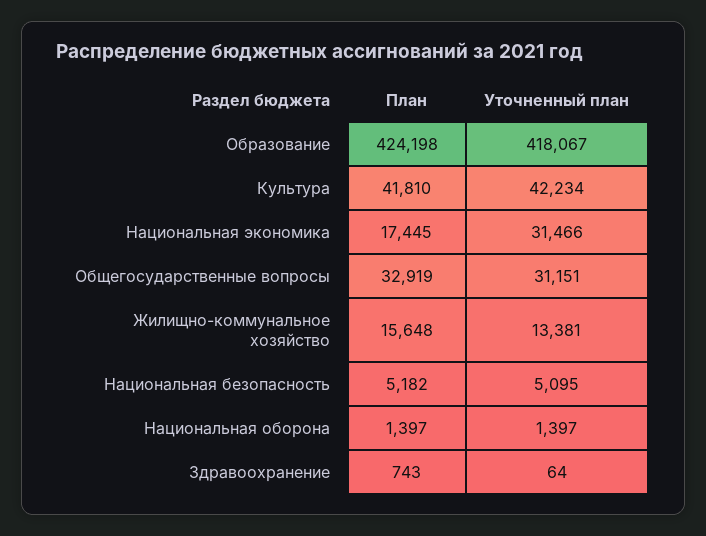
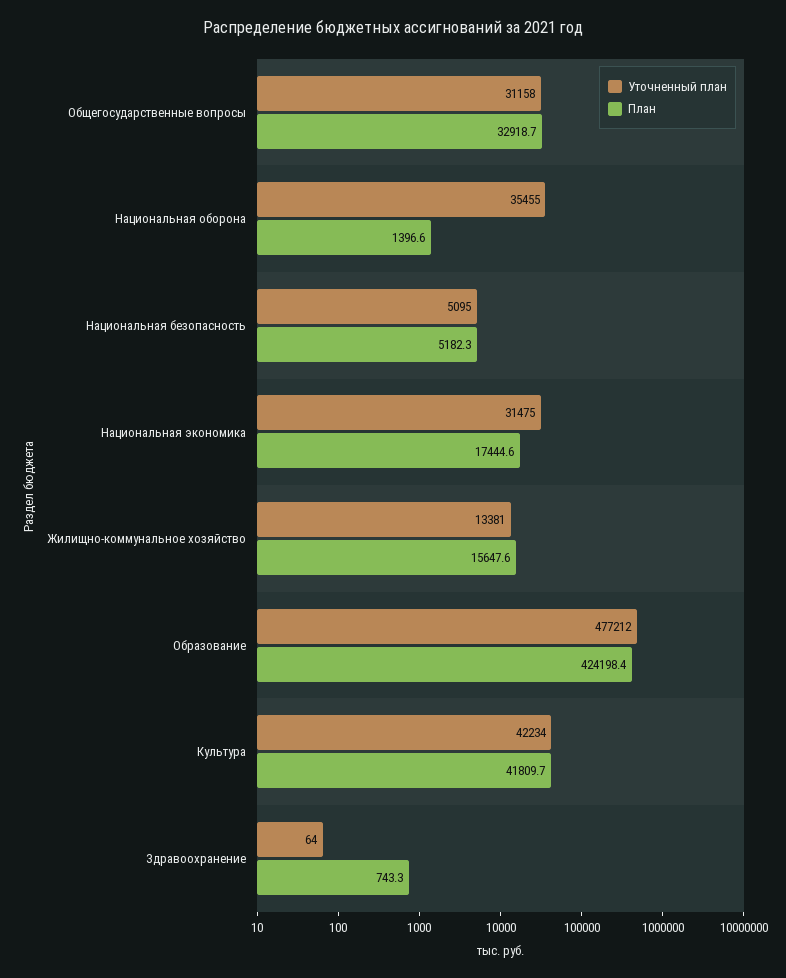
  {
    "План": {
      "Образование": 424198.4,
      "Культура": 41809.7,
      "Национальная экономика": 17444.6,
      "Общегосударственные вопросы": 32918.7,
      "Жилищно-коммунальное хозяйство": 15647.6,
      "Национальная безопасность": 5182.3,
      "Национальная оборона": 1396.6,
      "Здравоохранение": 743.3
    },
    "Уточненный план": {
-     "Образование": 418067,
+     "Образование": 477212,
      "Культура": 42234,
-     "Национальная экономика": 31466,
+     "Национальная экономика": 31475,
-     "Общегосударственные вопросы": 31151,
+     "Общегосударственные вопросы": 31158,
      "Жилищно-коммунальное хозяйство": 13381,
      "Национальная безопасность": 5095,
-     "Национальная оборона": 1397,
+     "Национальная оборона": 35455,
      "Здравоохранение": 64
    }
  }

